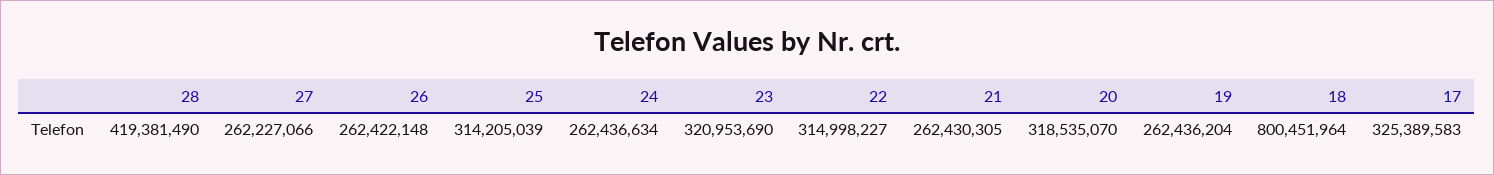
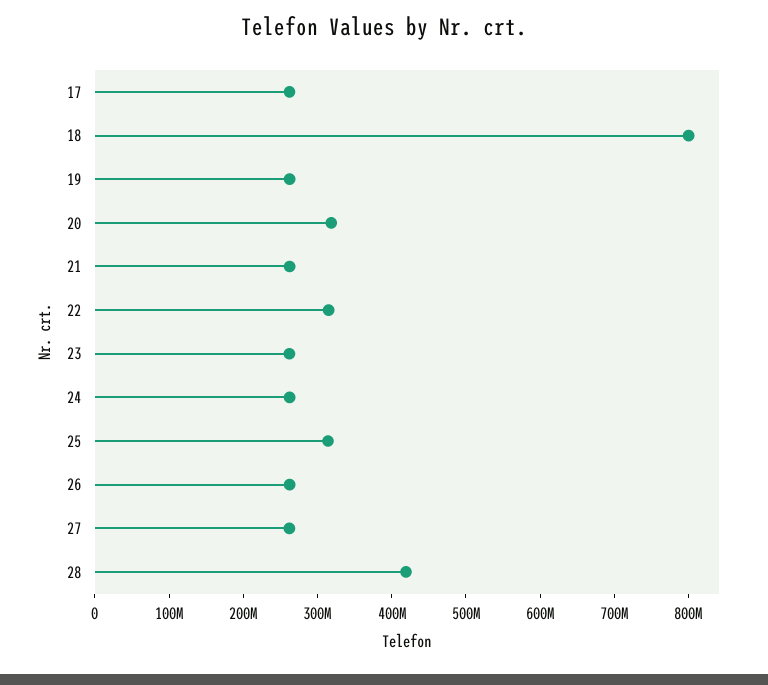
  {
    "28": 419381490,
    "27": 262227066,
    "26": 262422148,
    "25": 314205039,
    "24": 262436634,
-   "23": 320953690,
+   "23": 260000000,
    "22": 314998227,
    "21": 262430305,
    "20": 318535070,
    "19": 262436204,
    "18": 800451964,
-   "17": 325389583
+   "17": 260000000
  }

